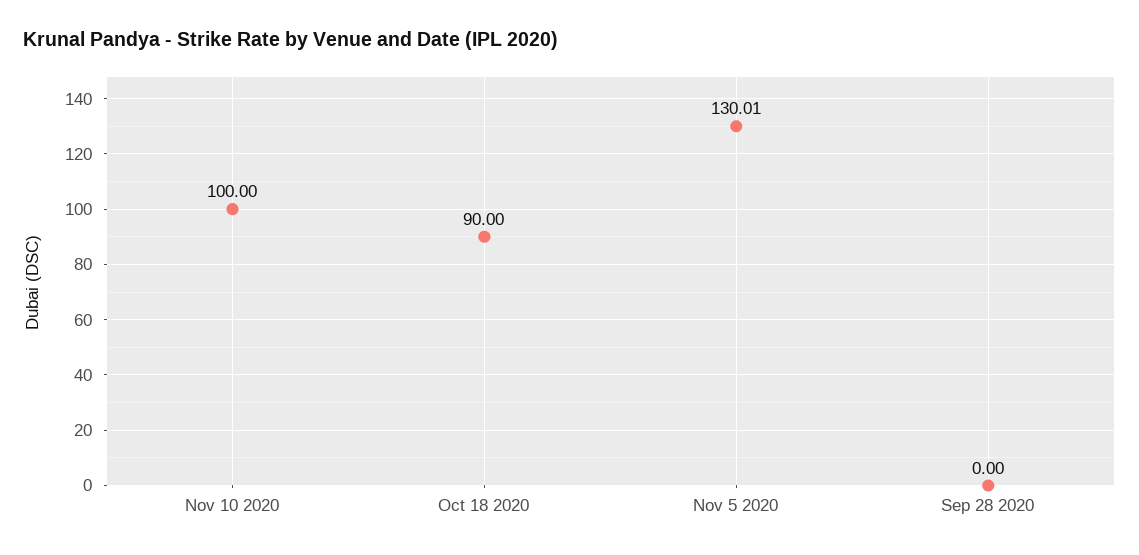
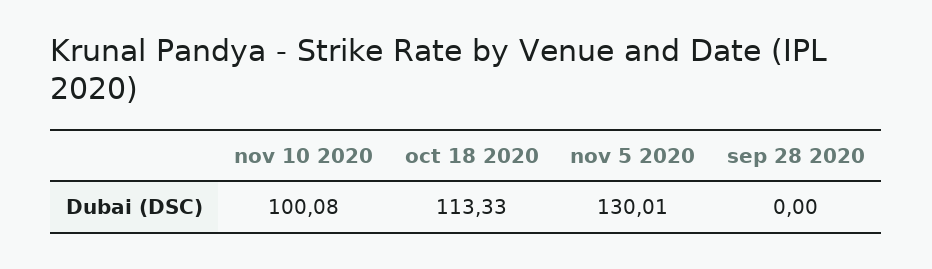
  {
-   "Nov 10 2020": 100,
+   "Nov 10 2020": 100.08,
-   "Oct 18 2020": 90,
+   "Oct 18 2020": 113.33,
    "Nov 5 2020": 130.01,
    "Sep 28 2020": 0
  }

